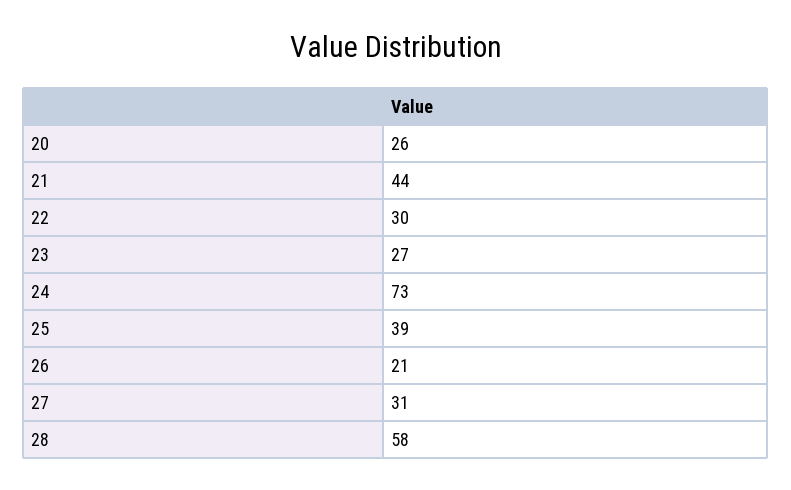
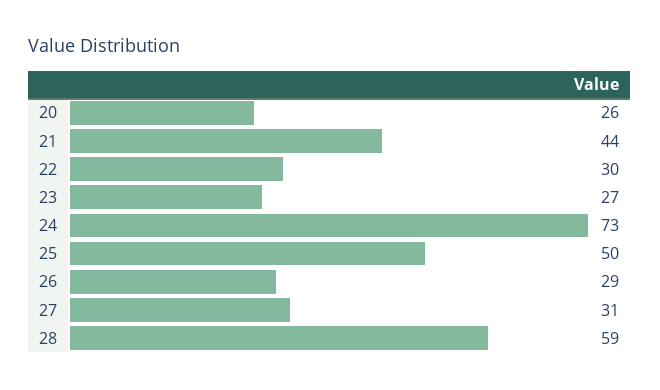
  {
    "20": 26,
    "21": 44,
    "22": 30,
    "23": 27,
    "24": 73,
-   "25": 39,
+   "25": 50,
-   "26": 21,
+   "26": 29,
    "27": 31,
-   "28": 58
+   "28": 59
  }

